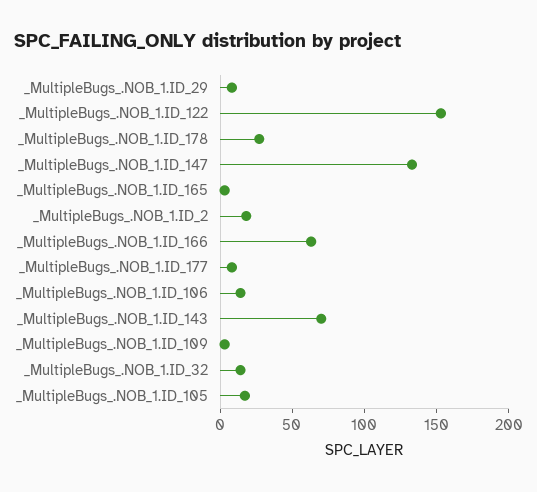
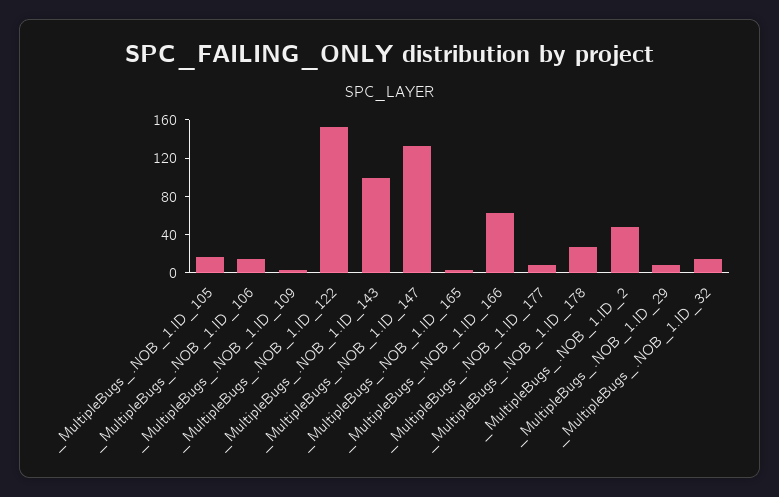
  {
    "_MultipleBugs_.NOB_1.ID_29": 10,
    "_MultipleBugs_.NOB_1.ID_122": 150,
    "_MultipleBugs_.NOB_1.ID_178": 30,
    "_MultipleBugs_.NOB_1.ID_147": 130,
    "_MultipleBugs_.NOB_1.ID_165": 0,
-   "_MultipleBugs_.NOB_1.ID_2": 20,
+   "_MultipleBugs_.NOB_1.ID_2": 50,
    "_MultipleBugs_.NOB_1.ID_166": 60,
    "_MultipleBugs_.NOB_1.ID_177": 10,
    "_MultipleBugs_.NOB_1.ID_106": 10,
-   "_MultipleBugs_.NOB_1.ID_143": 70,
+   "_MultipleBugs_.NOB_1.ID_143": 100,
    "_MultipleBugs_.NOB_1.ID_109": 0,
    "_MultipleBugs_.NOB_1.ID_32": 10,
    "_MultipleBugs_.NOB_1.ID_105": 20
  }

